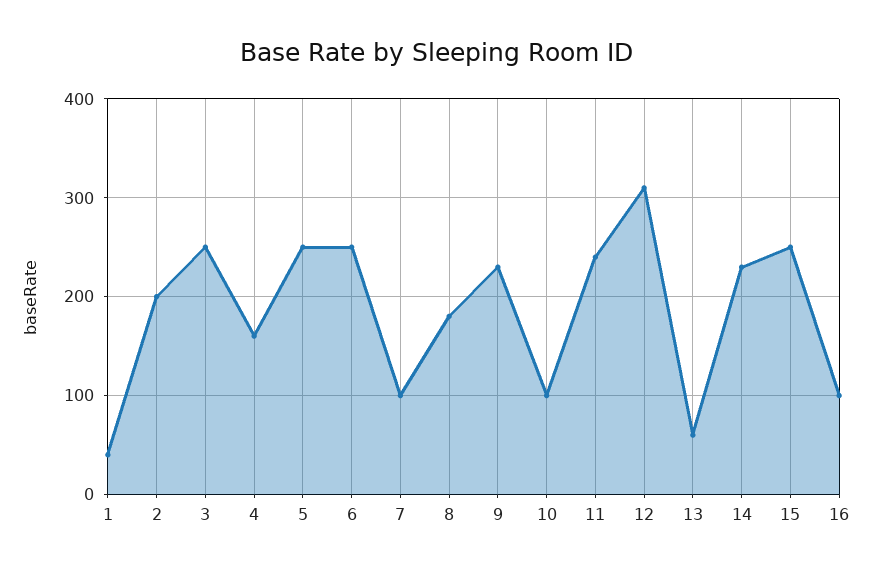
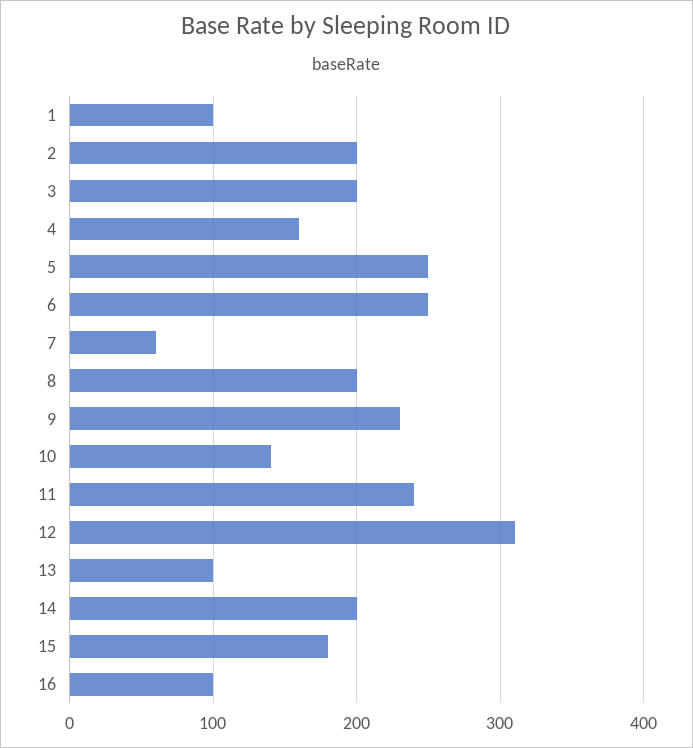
  {
-   "1": 40,
+   "1": 100,
    "2": 200,
-   "3": 250,
+   "3": 200,
    "4": 160,
    "5": 250,
    "6": 250,
-   "7": 100,
+   "7": 60,
-   "8": 180,
+   "8": 200,
    "9": 230,
-   "10": 100,
+   "10": 140,
    "11": 240,
    "12": 310,
-   "13": 60,
+   "13": 100,
-   "14": 230,
+   "14": 200,
-   "15": 250,
+   "15": 180,
    "16": 100
  }

